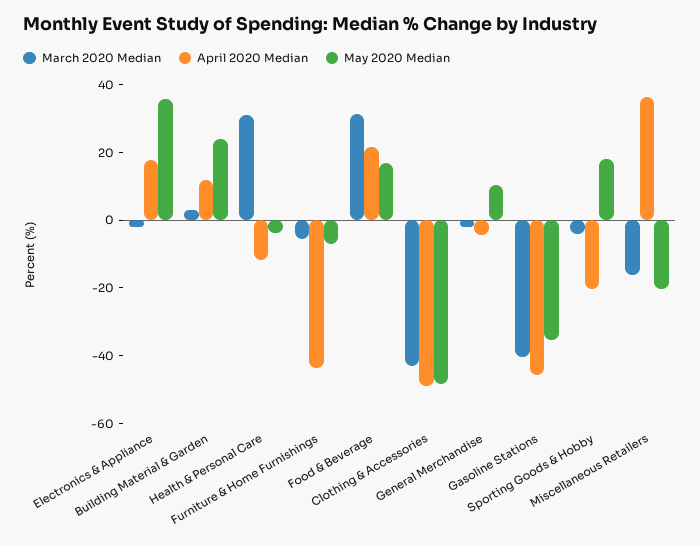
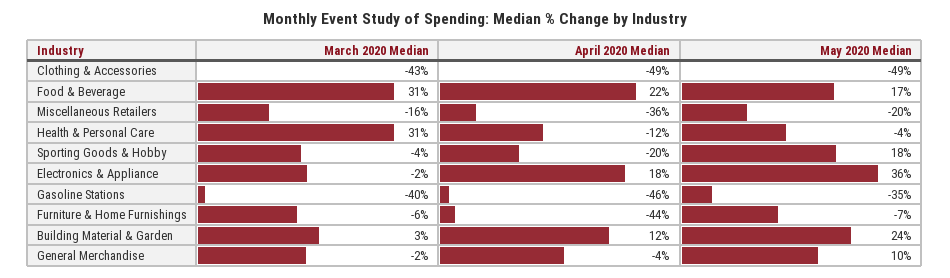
  {
    "March 2020 Median": {
      "Electronics & Appliance": -2,
      "Building Material & Garden": 3,
      "Health & Personal Care": 31,
      "Furniture & Home Furnishings": -6,
      "Food & Beverage": 31,
      "Clothing & Accessories": -43,
      "General Merchandise": -2,
      "Gasoline Stations": -40,
      "Sporting Goods & Hobby": -4,
      "Miscellaneous Retailers": -16
    },
    "April 2020 Median": {
      "Electronics & Appliance": 18,
      "Building Material & Garden": 12,
      "Health & Personal Care": -12,
      "Furniture & Home Furnishings": -44,
      "Food & Beverage": 22,
      "Clothing & Accessories": -49,
      "General Merchandise": -4,
      "Gasoline Stations": -46,
      "Sporting Goods & Hobby": -20,
-     "Miscellaneous Retailers": 35
+     "Miscellaneous Retailers": -36
    },
    "May 2020 Median": {
      "Electronics & Appliance": 36,
      "Building Material & Garden": 24,
      "Health & Personal Care": -4,
      "Furniture & Home Furnishings": -7,
      "Food & Beverage": 17,
      "Clothing & Accessories": -49,
      "General Merchandise": 10,
      "Gasoline Stations": -35,
      "Sporting Goods & Hobby": 18,
      "Miscellaneous Retailers": -20
    }
  }

